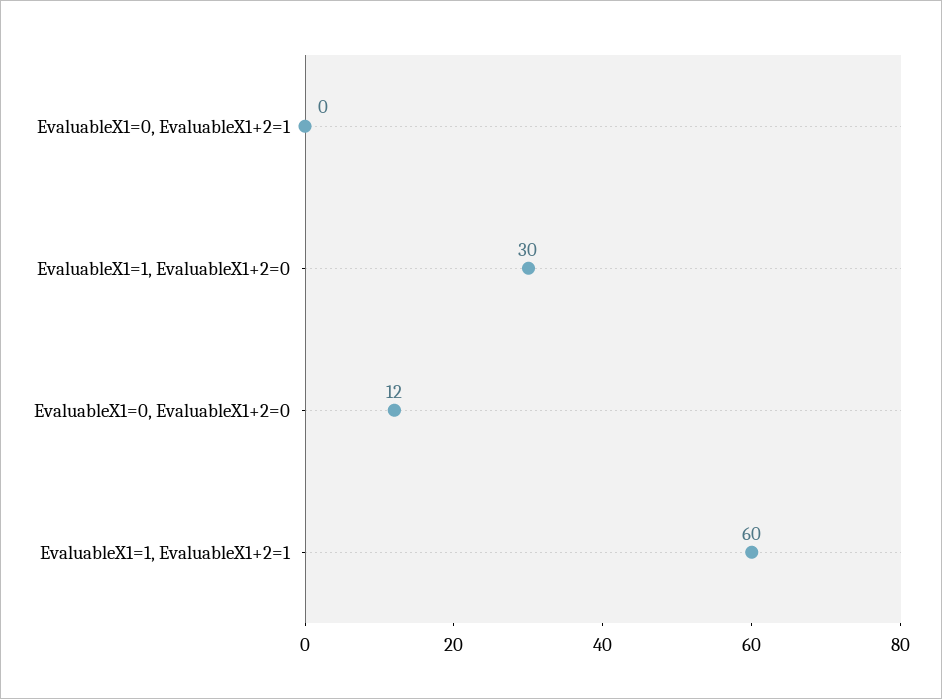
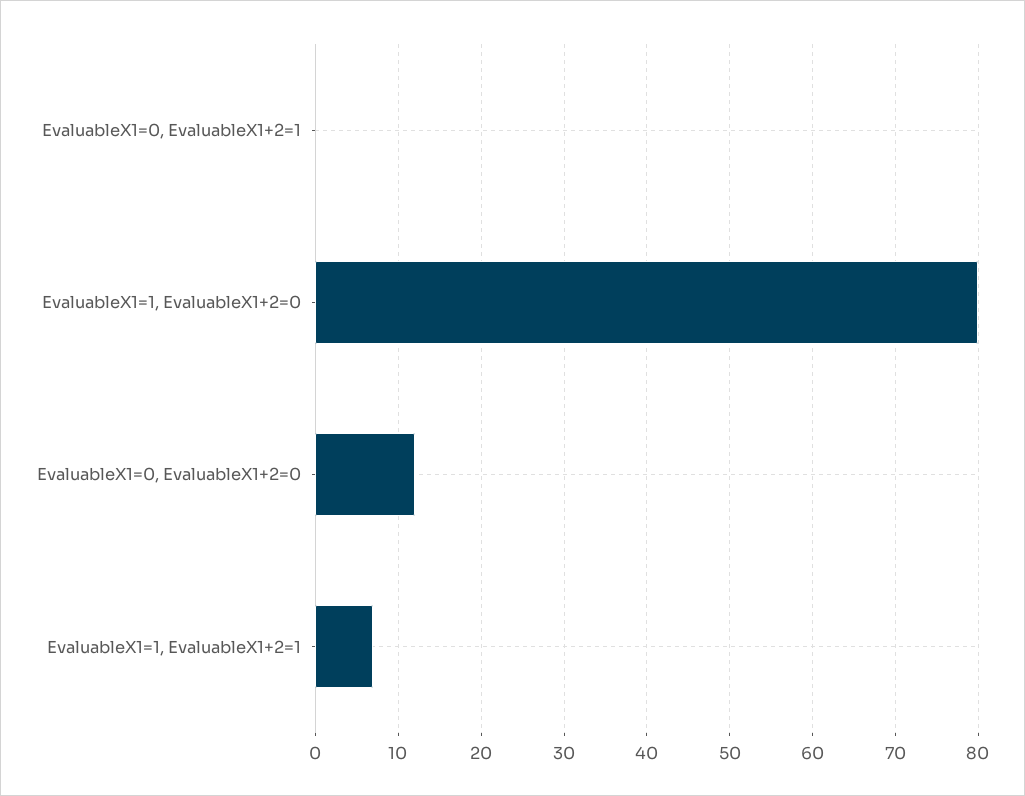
  {
    "EvaluableX1=0, EvaluableX1+2=1": 0,
-   "EvaluableX1=1, EvaluableX1+2=0": 30,
+   "EvaluableX1=1, EvaluableX1+2=0": 80,
    "EvaluableX1=0, EvaluableX1+2=0": 12,
-   "EvaluableX1=1, EvaluableX1+2=1": 60
+   "EvaluableX1=1, EvaluableX1+2=1": 7
  }

